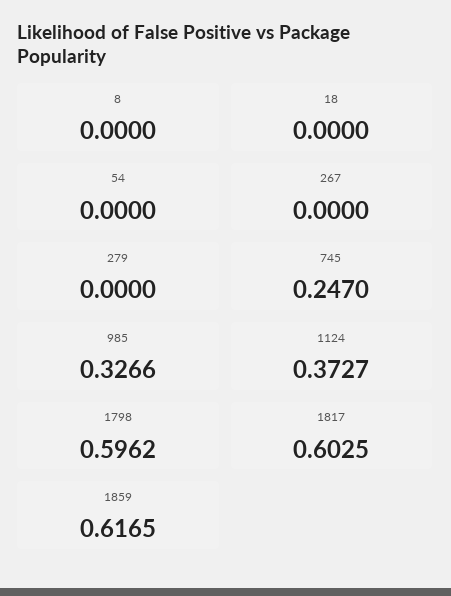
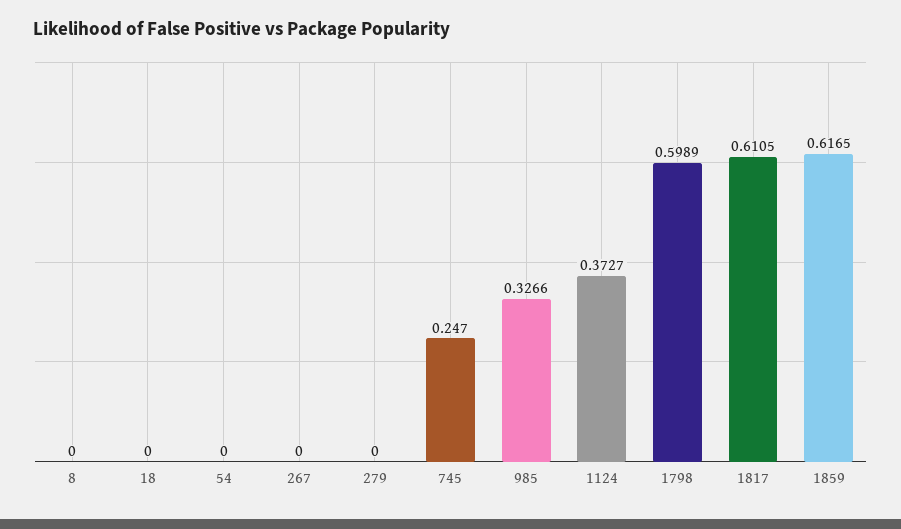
  {
    "8": 0,
    "18": 0,
    "54": 0,
    "267": 0,
    "279": 0,
    "745": 0.247,
    "985": 0.3266,
    "1124": 0.3727,
-   "1798": 0.5962,
+   "1798": 0.5989,
-   "1817": 0.6025,
+   "1817": 0.6105,
    "1859": 0.6165
  }

